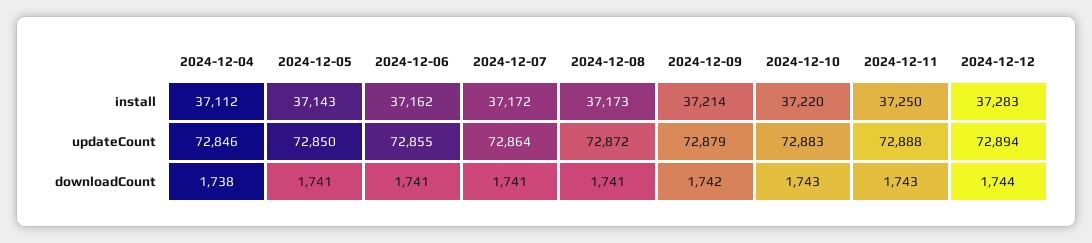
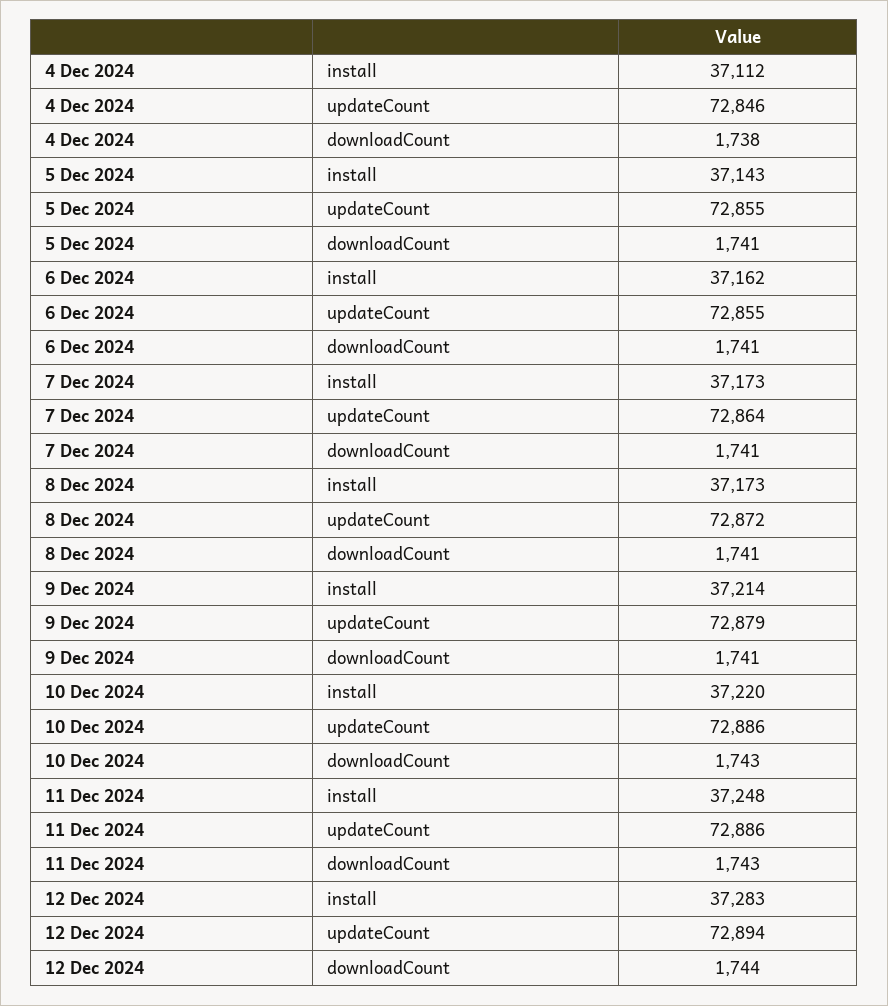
  {
    "2024-12-04": {
      "install": 37112,
      "updateCount": 72846,
      "downloadCount": 1738
    },
    "2024-12-05": {
      "install": 37143,
-     "updateCount": 72850,
+     "updateCount": 72855,
      "downloadCount": 1741
    },
    "2024-12-06": {
      "install": 37162,
      "updateCount": 72855,
      "downloadCount": 1741
    },
    "2024-12-07": {
-     "install": 37172,
+     "install": 37173,
      "updateCount": 72864,
      "downloadCount": 1741
    },
    "2024-12-08": {
      "install": 37173,
      "updateCount": 72872,
      "downloadCount": 1741
    },
    "2024-12-09": {
      "install": 37214,
      "updateCount": 72879,
-     "downloadCount": 1742
+     "downloadCount": 1741
    },
    "2024-12-10": {
      "install": 37220,
-     "updateCount": 72883,
+     "updateCount": 72886,
      "downloadCount": 1743
    },
    "2024-12-11": {
-     "install": 37250,
+     "install": 37248,
-     "updateCount": 72888,
+     "updateCount": 72886,
      "downloadCount": 1743
    },
    "2024-12-12": {
      "install": 37283,
      "updateCount": 72894,
      "downloadCount": 1744
    }
  }

